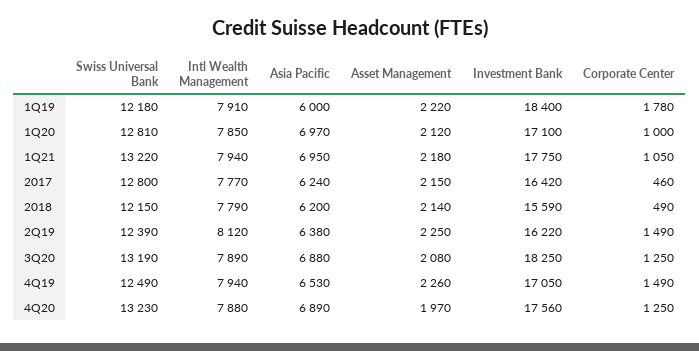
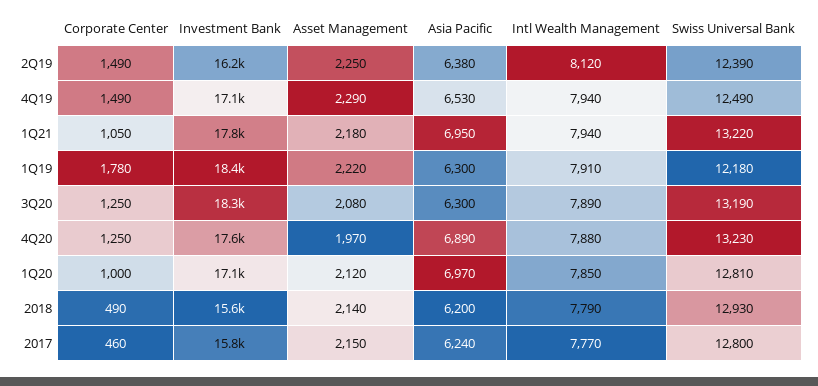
  {
    "Swiss Universal Bank": {
      "1Q19": 12180,
      "1Q20": 12810,
      "1Q21": 13220,
      "2017": 12800,
-     "2018": 12150,
+     "2018": 12930,
      "2Q19": 12390,
      "3Q20": 13190,
      "4Q19": 12490,
      "4Q20": 13230
    },
    "Intl Wealth Management": {
      "1Q19": 7910,
      "1Q20": 7850,
      "1Q21": 7940,
      "2017": 7770,
      "2018": 7790,
      "2Q19": 8120,
      "3Q20": 7890,
      "4Q19": 7940,
      "4Q20": 7880
    },
    "Asia Pacific": {
-     "1Q19": 6000,
+     "1Q19": 6300,
      "1Q20": 6970,
      "1Q21": 6950,
      "2017": 6240,
      "2018": 6200,
      "2Q19": 6380,
-     "3Q20": 6880,
+     "3Q20": 6300,
      "4Q19": 6530,
      "4Q20": 6890
    },
    "Asset Management": {
      "1Q19": 2220,
      "1Q20": 2120,
      "1Q21": 2180,
      "2017": 2150,
      "2018": 2140,
      "2Q19": 2250,
      "3Q20": 2080,
-     "4Q19": 2260,
+     "4Q19": 2290,
      "4Q20": 1970
    },
    "Investment Bank": {
      "1Q19": 18400,
      "1Q20": 17100,
      "1Q21": 17750,
-     "2017": 16420,
+     "2017": 15800,
      "2018": 15590,
      "2Q19": 16220,
      "3Q20": 18250,
      "4Q19": 17050,
      "4Q20": 17560
    },
    "Corporate Center": {
      "1Q19": 1780,
      "1Q20": 1000,
      "1Q21": 1050,
      "2017": 460,
      "2018": 490,
      "2Q19": 1490,
      "3Q20": 1250,
      "4Q19": 1490,
      "4Q20": 1250
    }
  }

